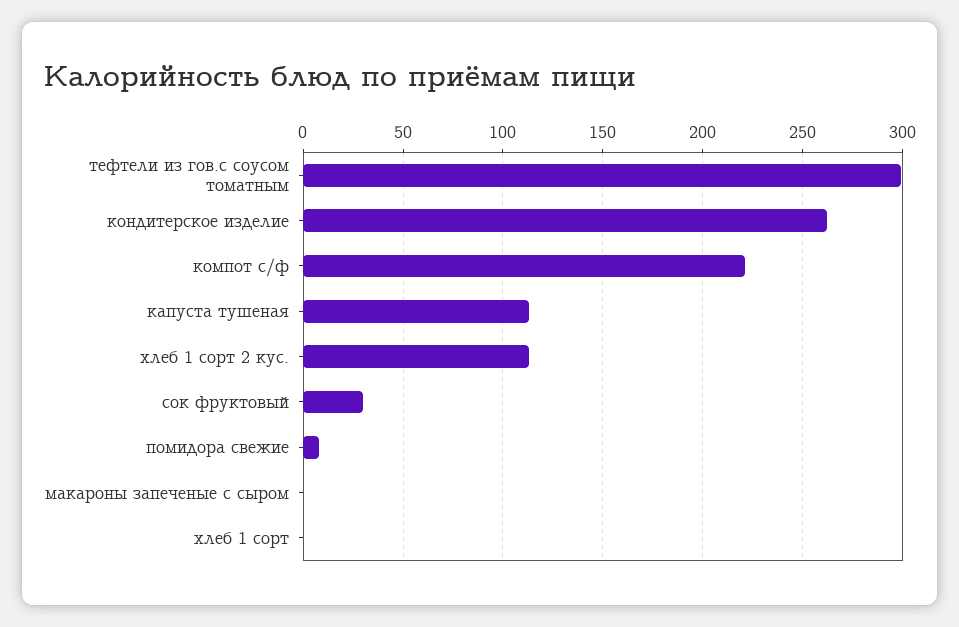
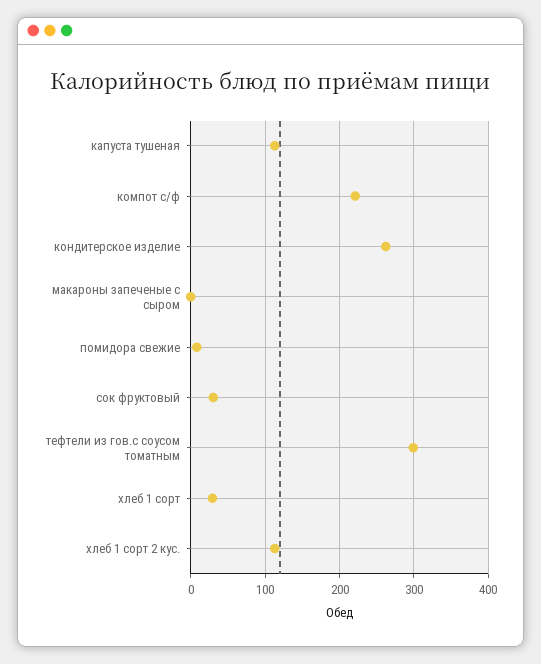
  {
    "тефтели из гов.с соусом томатным": 300,
    "кондитерское изделие": 260,
    "компот с/ф": 220,
    "капуста тушеная": 115,
    "хлеб 1 сорт 2 кус.": 115,
    "сок фруктовый": 30,
    "помидора свежие": 10,
    "макароны запеченые с сыром": 0,
-   "хлеб 1 сорт": 0
+   "хлеб 1 сорт": 30
  }

